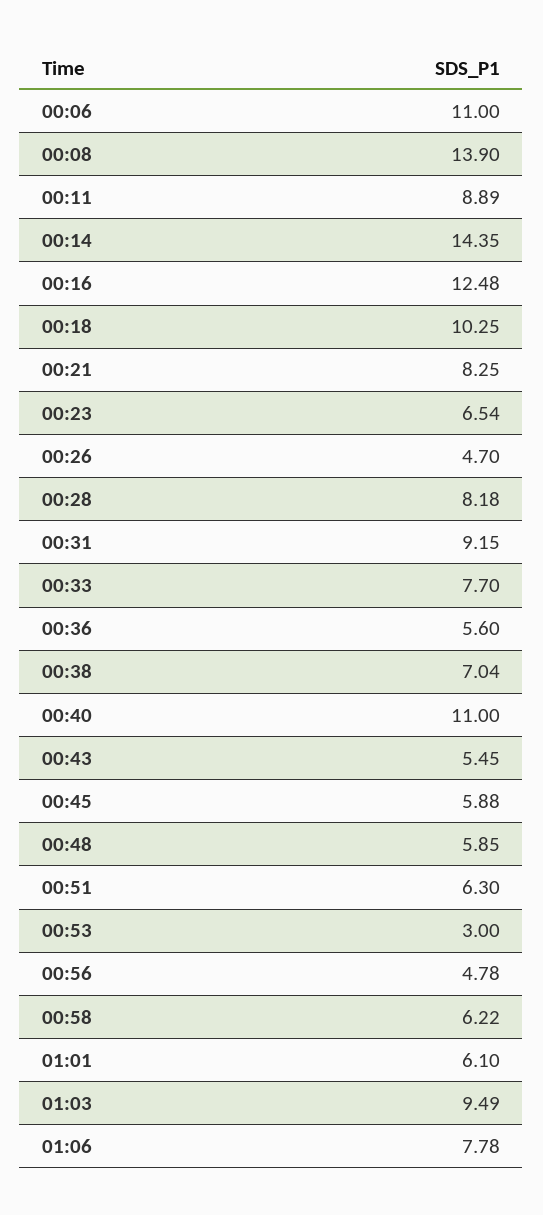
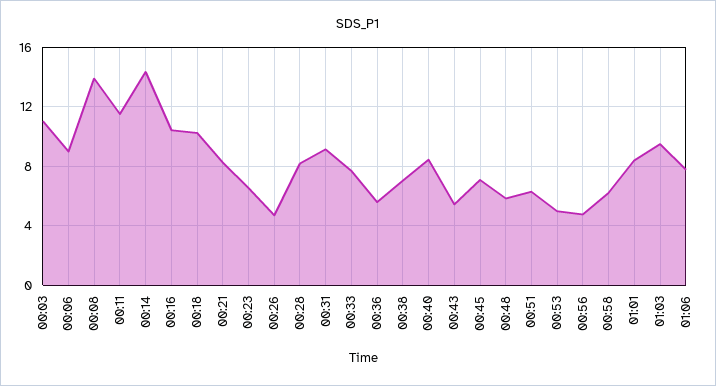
  {
-   "00:06": 11,
+   "00:06": 9,
    "00:08": 13.9,
-   "00:11": 8.89,
+   "00:11": 11.5,
    "00:14": 14.35,
-   "00:16": 12.48,
+   "00:16": 10.5,
    "00:18": 10.25,
    "00:21": 8.25,
    "00:23": 6.54,
    "00:26": 4.7,
    "00:28": 8.18,
    "00:31": 9.15,
    "00:33": 7.7,
    "00:36": 5.6,
    "00:38": 7.04,
-   "00:40": 11,
+   "00:40": 8.5,
    "00:43": 5.45,
-   "00:45": 5.88,
+   "00:45": 7,
    "00:48": 5.85,
    "00:51": 6.3,
-   "00:53": 3,
+   "00:53": 5,
    "00:56": 4.78,
    "00:58": 6.22,
-   "01:01": 6.1,
+   "01:01": 8.5,
    "01:03": 9.49,
-   "01:06": 7.78
+   "01:06": 7.78,
+   "00:03": 11
  }

